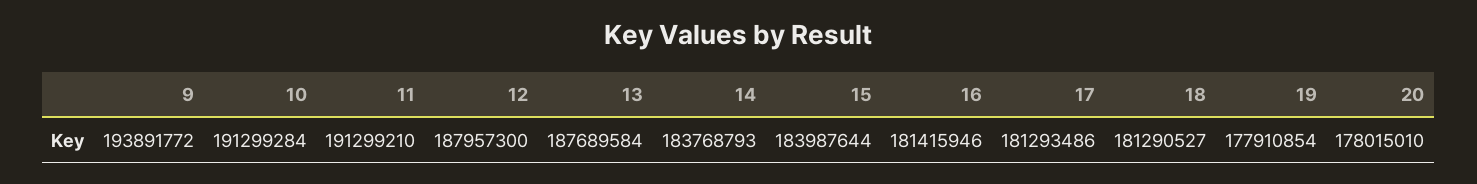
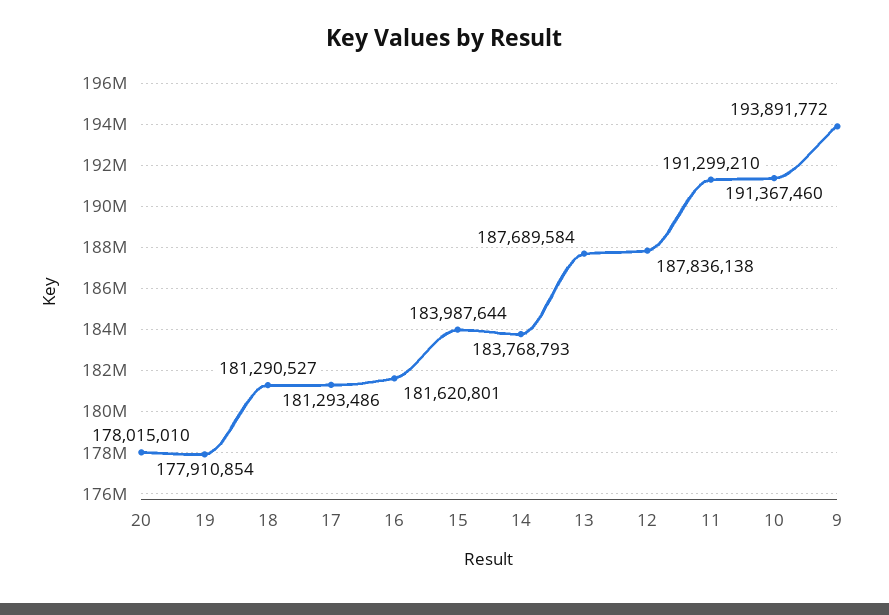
  {
    "9": 193891772,
-   "10": 191299284,
+   "10": 191367460,
    "11": 191299210,
-   "12": 187957300,
+   "12": 187836138,
    "13": 187689584,
    "14": 183768793,
    "15": 183987644,
-   "16": 181415946,
+   "16": 181620801,
    "17": 181293486,
    "18": 181290527,
    "19": 177910854,
    "20": 178015010
  }

